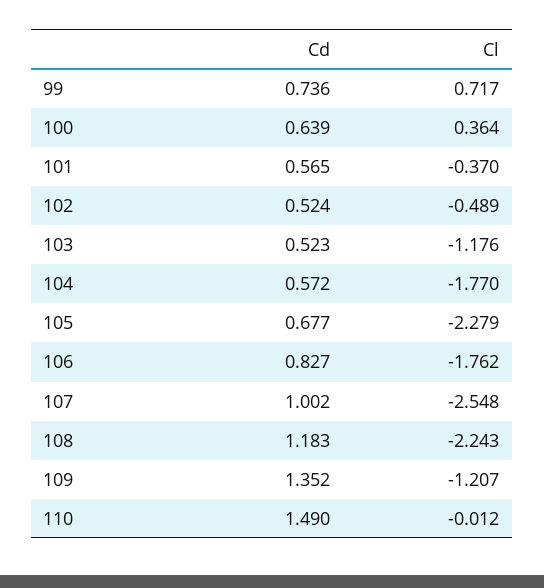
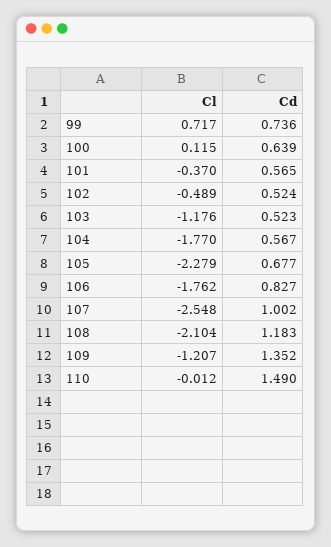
  {
    "Cd": {
      "99": 0.736,
      "100": 0.639,
      "101": 0.565,
      "102": 0.524,
      "103": 0.523,
-     "104": 0.572,
+     "104": 0.567,
      "105": 0.677,
      "106": 0.827,
      "107": 1.002,
      "108": 1.183,
      "109": 1.352,
      "110": 1.49
    },
    "Cl": {
      "99": 0.717,
-     "100": 0.364,
+     "100": 0.115,
      "101": -0.37,
      "102": -0.489,
      "103": -1.176,
      "104": -1.77,
      "105": -2.279,
      "106": -1.762,
      "107": -2.548,
-     "108": -2.243,
+     "108": -2.104,
      "109": -1.207,
      "110": -0.012
    }
  }

